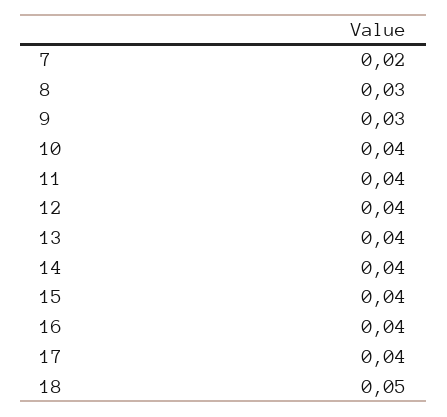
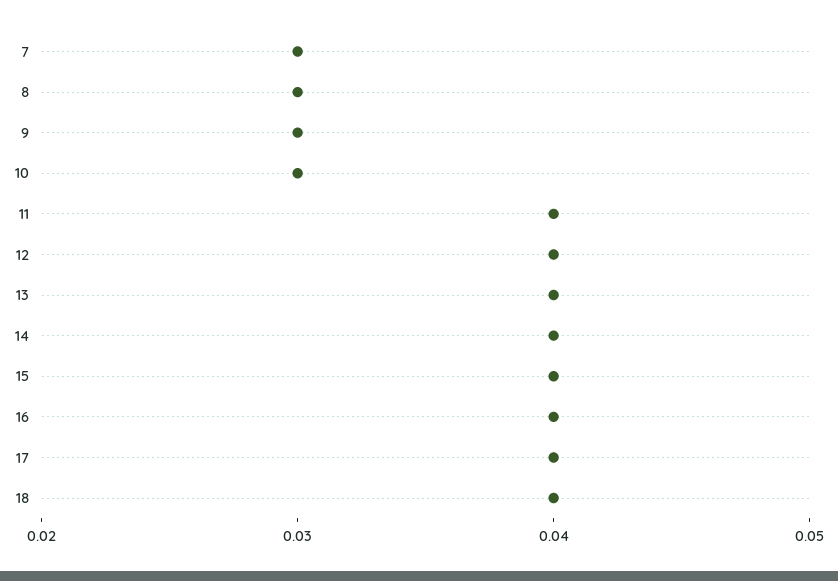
  {
-   "7": 0.02,
+   "7": 0.03,
    "8": 0.03,
    "9": 0.03,
-   "10": 0.04,
+   "10": 0.03,
    "11": 0.04,
    "12": 0.04,
    "13": 0.04,
    "14": 0.04,
    "15": 0.04,
    "16": 0.04,
    "17": 0.04,
-   "18": 0.05
+   "18": 0.04
  }

